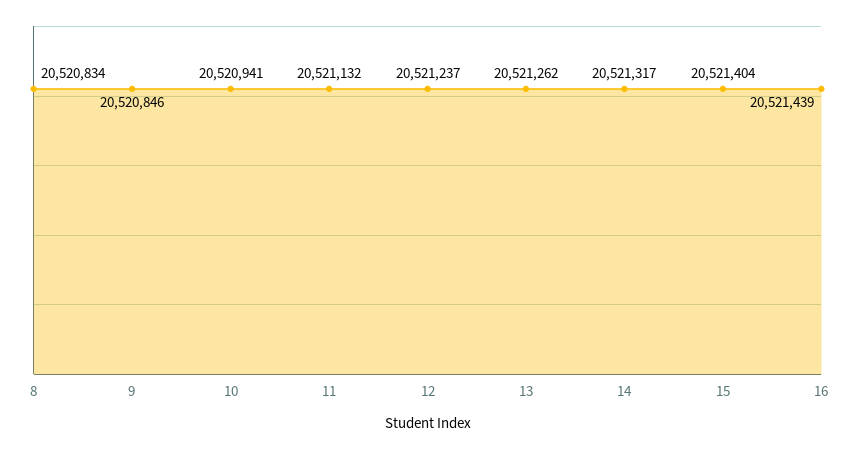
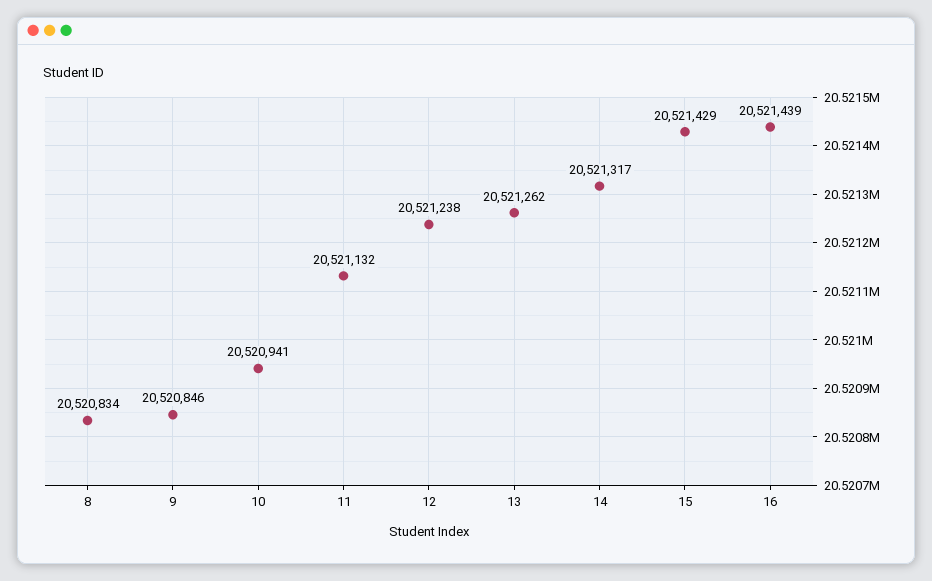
  {
    "8": 20520834,
    "9": 20520846,
    "10": 20520941,
    "11": 20521132,
-   "12": 20521237,
+   "12": 20521238,
    "13": 20521262,
    "14": 20521317,
-   "15": 20521404,
+   "15": 20521429,
    "16": 20521439
  }

